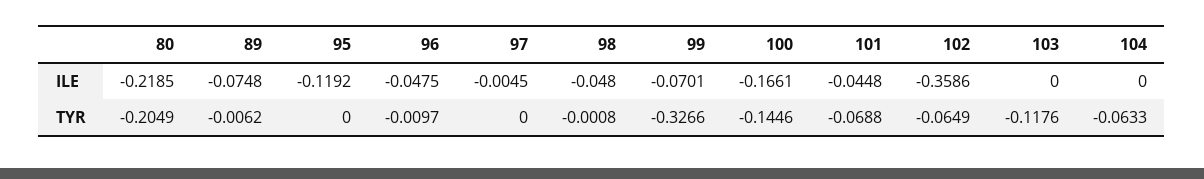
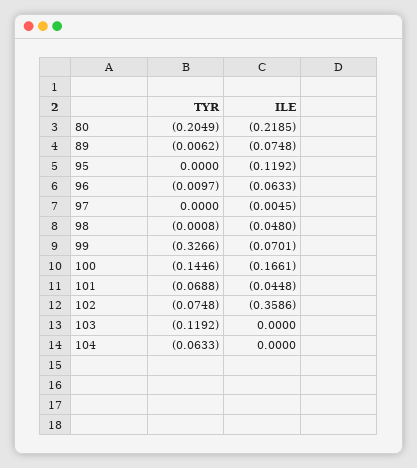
  {
    "80": {
      "ILE": -0.2185,
      "TYR": -0.2049
    },
    "89": {
      "ILE": -0.0748,
      "TYR": -0.0062
    },
    "95": {
      "ILE": -0.1192,
      "TYR": 0
    },
    "96": {
-     "ILE": -0.0475,
+     "ILE": -0.0633,
      "TYR": -0.0097
    },
    "97": {
      "ILE": -0.0045,
      "TYR": 0
    },
    "98": {
      "ILE": -0.048,
      "TYR": -0.0008
    },
    "99": {
      "ILE": -0.0701,
      "TYR": -0.3266
    },
    "100": {
      "ILE": -0.1661,
      "TYR": -0.1446
    },
    "101": {
      "ILE": -0.0448,
      "TYR": -0.0688
    },
    "102": {
      "ILE": -0.3586,
-     "TYR": -0.0649
+     "TYR": -0.0748
    },
    "103": {
      "ILE": 0,
-     "TYR": -0.1176
+     "TYR": -0.1192
    },
    "104": {
      "ILE": 0,
      "TYR": -0.0633
    }
  }

